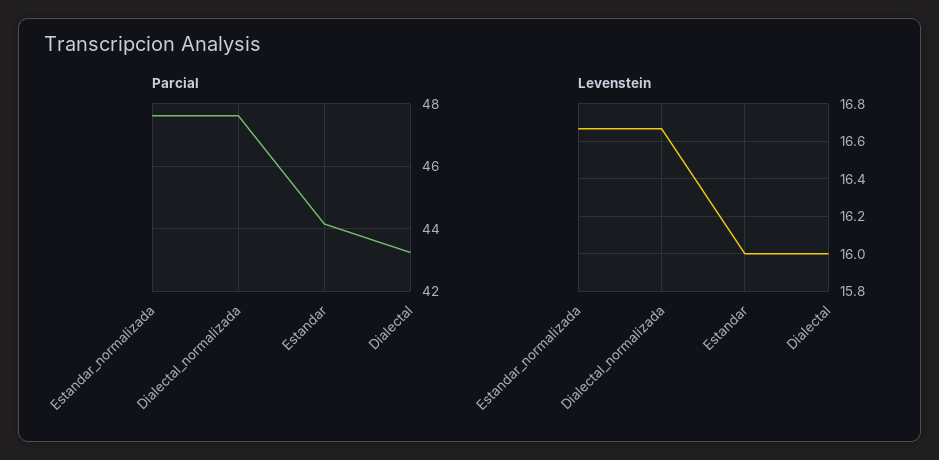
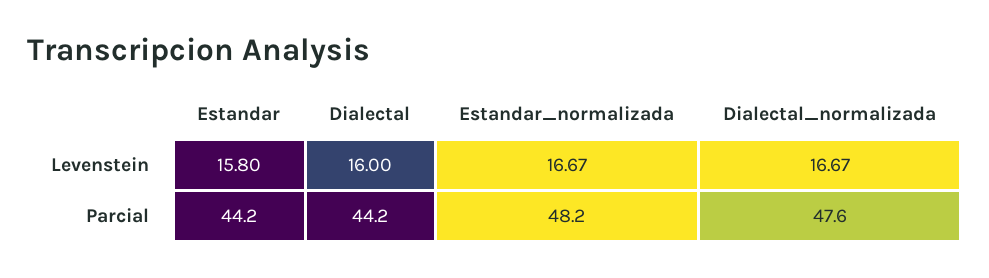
  {
    "Parcial": {
-     "Estandar_normalizada": 47.6,
+     "Estandar_normalizada": 48.2,
      "Dialectal_normalizada": 47.6,
      "Estandar": 44.2,
-     "Dialectal": 43.2
+     "Dialectal": 44.2
    },
    "Levenstein": {
      "Estandar_normalizada": 16.67,
      "Dialectal_normalizada": 16.67,
-     "Estandar": 16,
+     "Estandar": 15.8,
      "Dialectal": 16
    }
  }

